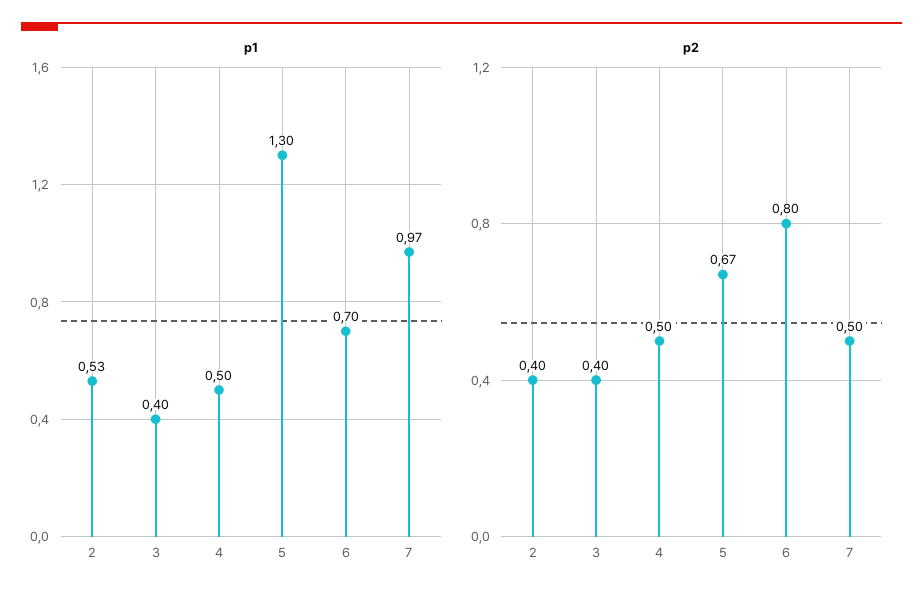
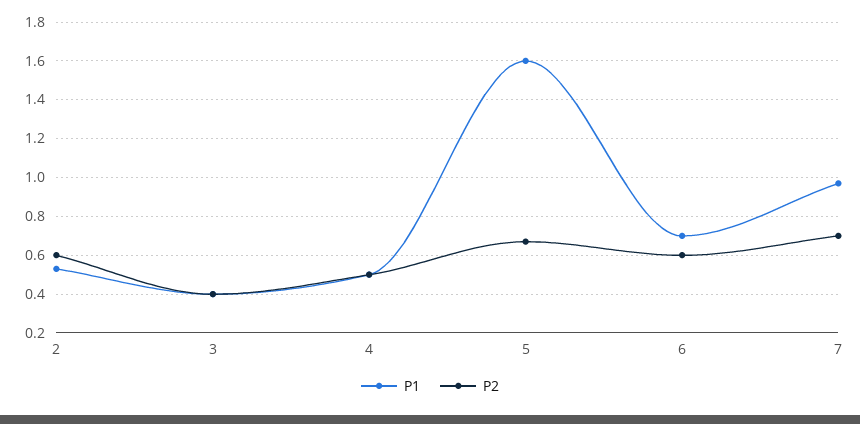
  {
    "p1": {
      "2": 0.53,
      "3": 0.4,
      "4": 0.5,
-     "5": 1.3,
+     "5": 1.6,
      "6": 0.7,
      "7": 0.97
    },
    "p2": {
-     "2": 0.4,
+     "2": 0.6,
      "3": 0.4,
      "4": 0.5,
      "5": 0.67,
-     "6": 0.8,
+     "6": 0.6,
-     "7": 0.5
+     "7": 0.7
    }
  }

